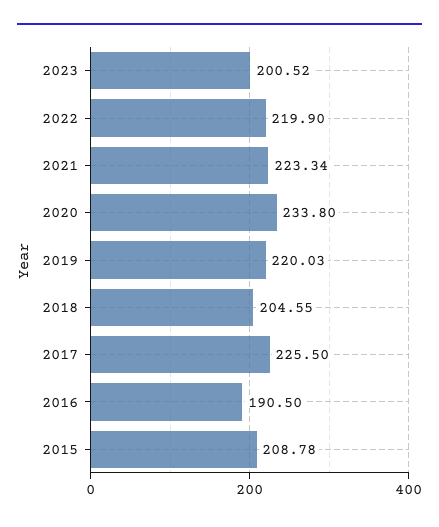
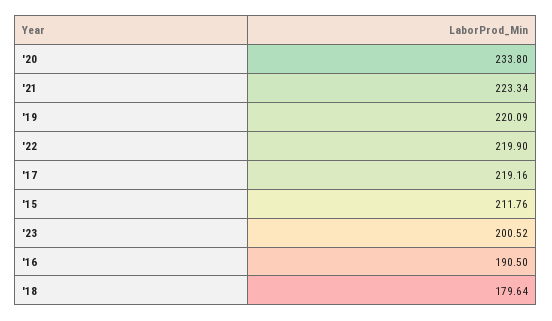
  {
    "2023": 200.52,
    "2022": 219.9,
    "2021": 223.34,
    "2020": 233.8,
-   "2019": 220.03,
+   "2019": 220.09,
-   "2018": 204.55,
+   "2018": 179.64,
-   "2017": 225.5,
+   "2017": 219.16,
    "2016": 190.5,
-   "2015": 208.78
+   "2015": 211.76
  }

